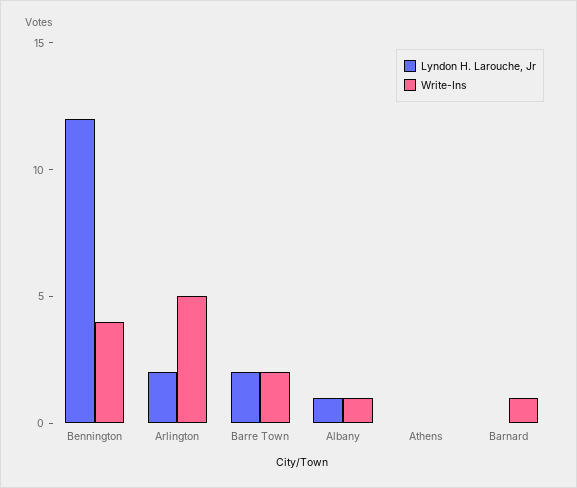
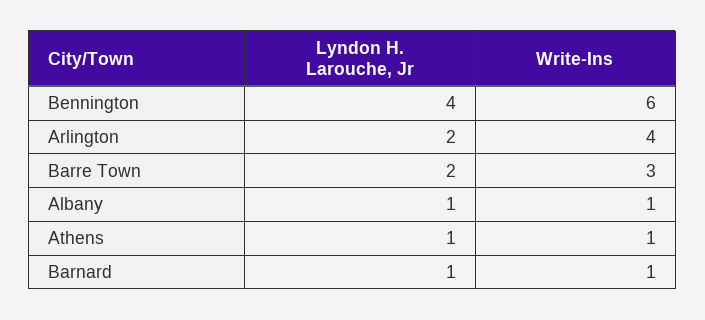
  {
    "Lyndon H. Larouche, Jr": {
-     "Bennington": 12,
+     "Bennington": 4,
      "Arlington": 2,
      "Barre Town": 2,
      "Albany": 1,
-     "Athens": 0,
+     "Athens": 1,
-     "Barnard": 0
+     "Barnard": 1
    },
    "Write-Ins": {
-     "Bennington": 4,
+     "Bennington": 6,
-     "Arlington": 5,
+     "Arlington": 4,
-     "Barre Town": 2,
+     "Barre Town": 3,
      "Albany": 1,
-     "Athens": 0,
+     "Athens": 1,
      "Barnard": 1
    }
  }

